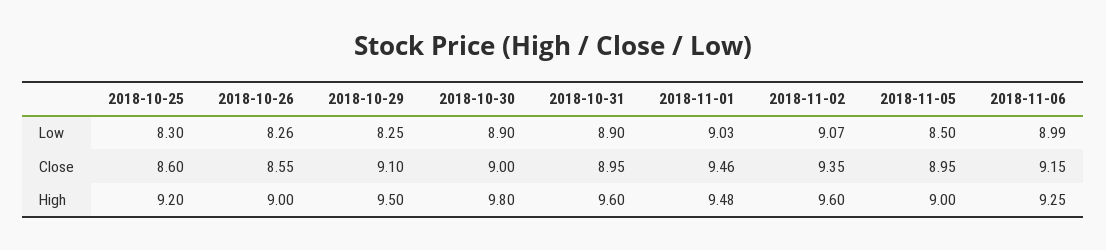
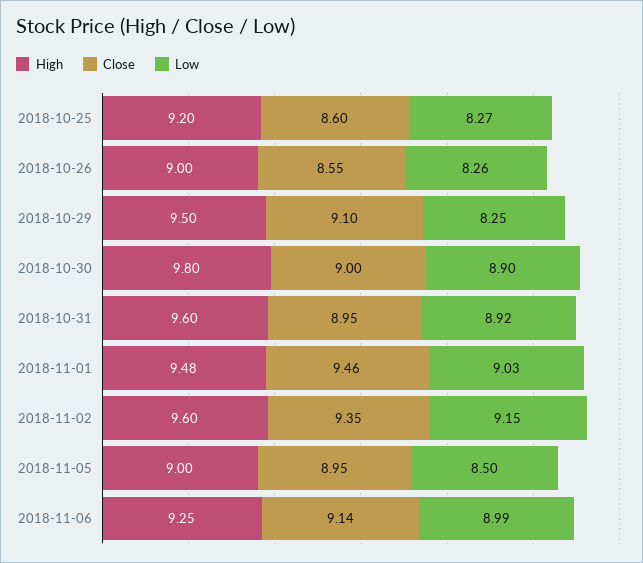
  {
    "Low": {
-     "2018-10-25": 8.3,
+     "2018-10-25": 8.27,
      "2018-10-26": 8.26,
      "2018-10-29": 8.25,
      "2018-10-30": 8.9,
-     "2018-10-31": 8.9,
+     "2018-10-31": 8.92,
      "2018-11-01": 9.03,
-     "2018-11-02": 9.07,
+     "2018-11-02": 9.15,
      "2018-11-05": 8.5,
      "2018-11-06": 8.99
    },
    "Close": {
      "2018-10-25": 8.6,
      "2018-10-26": 8.55,
      "2018-10-29": 9.1,
      "2018-10-30": 9,
      "2018-10-31": 8.95,
      "2018-11-01": 9.46,
      "2018-11-02": 9.35,
      "2018-11-05": 8.95,
-     "2018-11-06": 9.15
+     "2018-11-06": 9.14
    },
    "High": {
      "2018-10-25": 9.2,
      "2018-10-26": 9,
      "2018-10-29": 9.5,
      "2018-10-30": 9.8,
      "2018-10-31": 9.6,
      "2018-11-01": 9.48,
      "2018-11-02": 9.6,
      "2018-11-05": 9,
      "2018-11-06": 9.25
    }
  }

